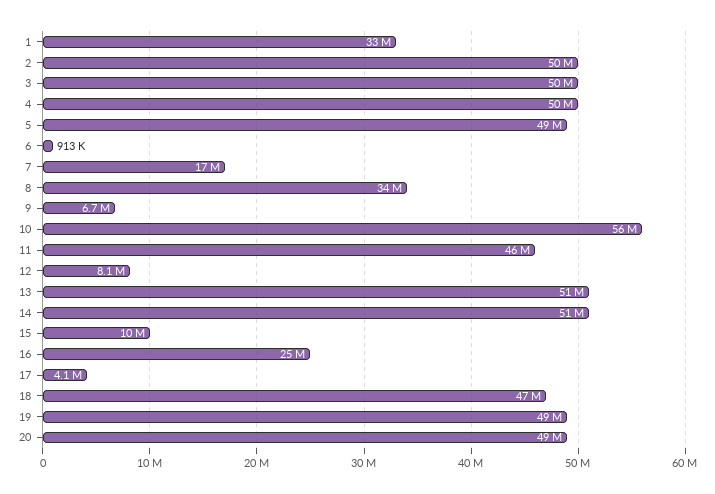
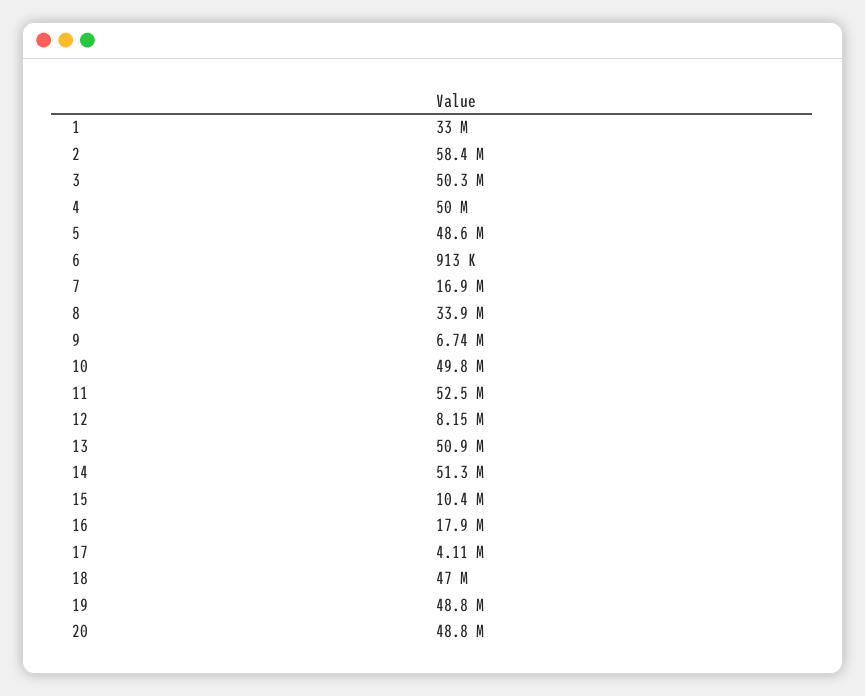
  {
    "1": 33000000,
-   "2": 50000000,
+   "2": 58400000,
    "3": 50300000,
    "4": 50000000,
    "5": 48600000,
    "6": 913000,
    "7": 16900000,
    "8": 33900000,
    "9": 6740000,
-   "10": 56000000,
+   "10": 49800000,
-   "11": 46000000,
+   "11": 52500000,
    "12": 8150000,
    "13": 50900000,
    "14": 51300000,
    "15": 10400000,
-   "16": 25000000,
+   "16": 17900000,
    "17": 4110000,
    "18": 47000000,
    "19": 48800000,
    "20": 48800000
  }

